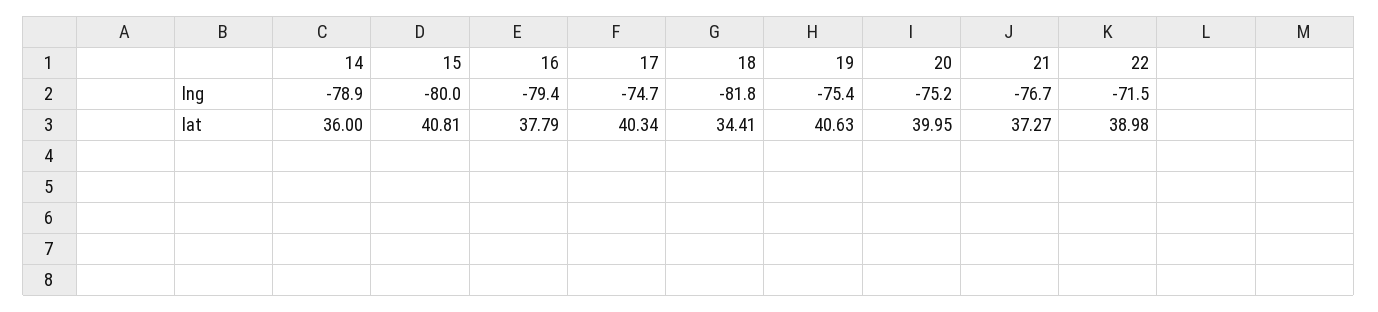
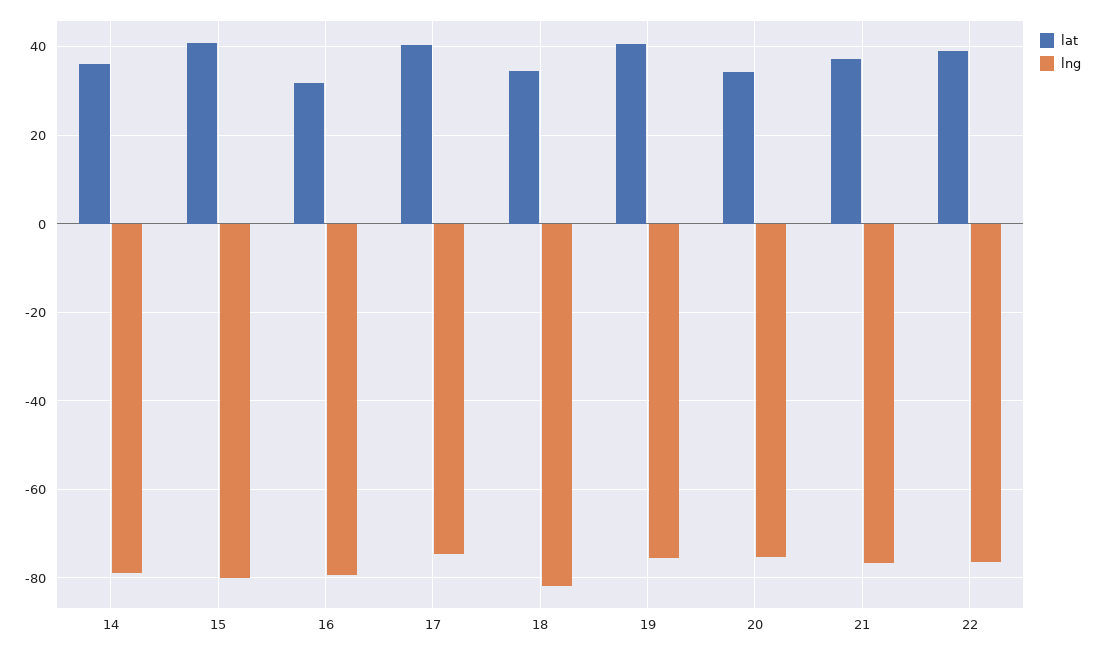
  {
    "lng": {
      "14": -78.9,
      "15": -80,
      "16": -79.4,
      "17": -74.7,
      "18": -81.8,
      "19": -75.4,
      "20": -75.2,
      "21": -76.7,
-     "22": -71.5
+     "22": -76
    },
    "lat": {
      "14": 36,
      "15": 40.81,
-     "16": 37.79,
+     "16": 32,
      "17": 40.34,
      "18": 34.41,
      "19": 40.63,
-     "20": 39.95,
+     "20": 34,
      "21": 37.27,
      "22": 38.98
    }
  }

